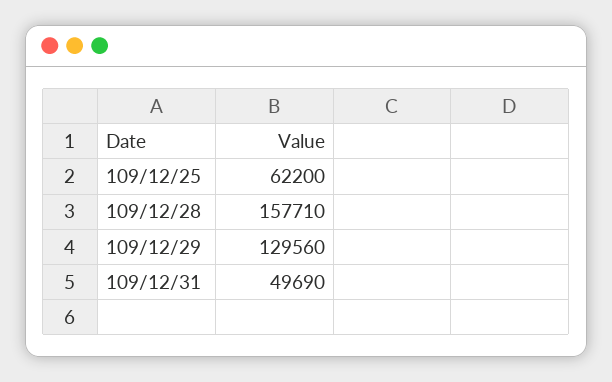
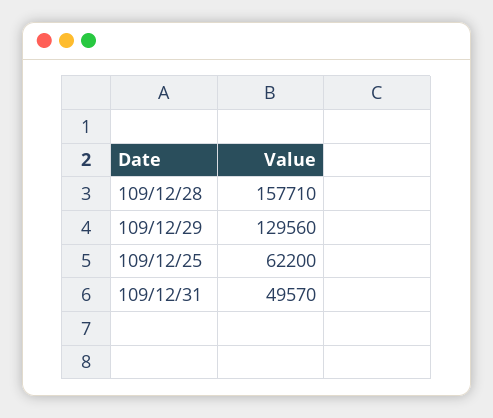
  {
    "109/12/25": 62200,
    "109/12/28": 157710,
    "109/12/29": 129560,
-   "109/12/31": 49690
+   "109/12/31": 49570
  }

